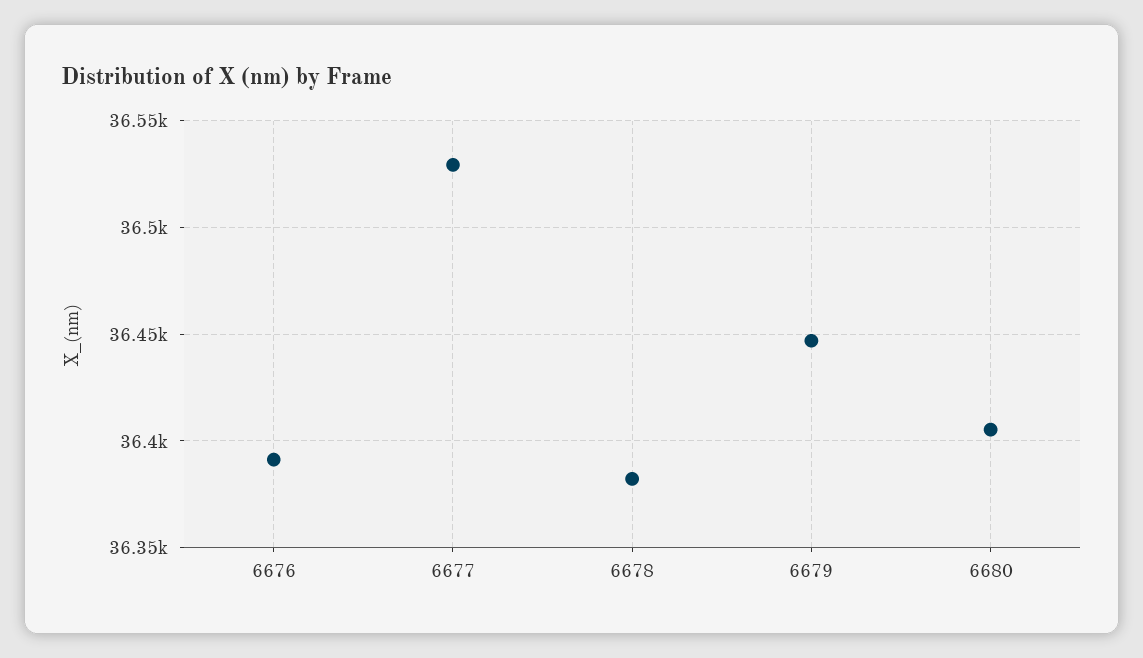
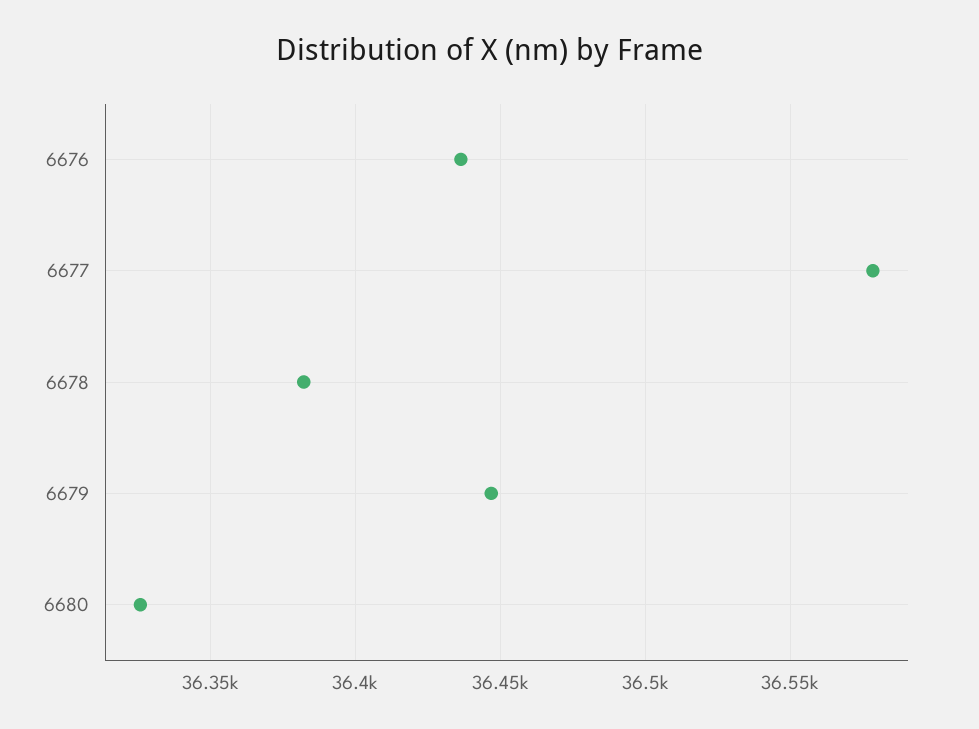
  {
-   "6676": 36390,
+   "6676": 36435,
-   "6677": 36530,
+   "6677": 36580,
    "6678": 36380,
    "6679": 36445,
-   "6680": 36405
+   "6680": 36325
  }

